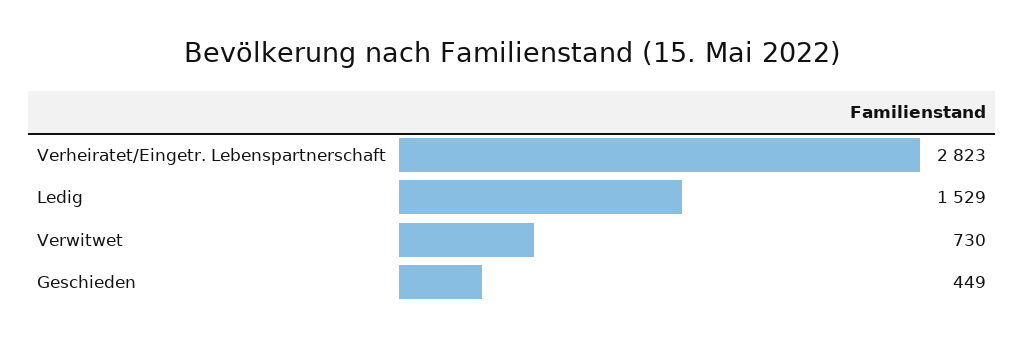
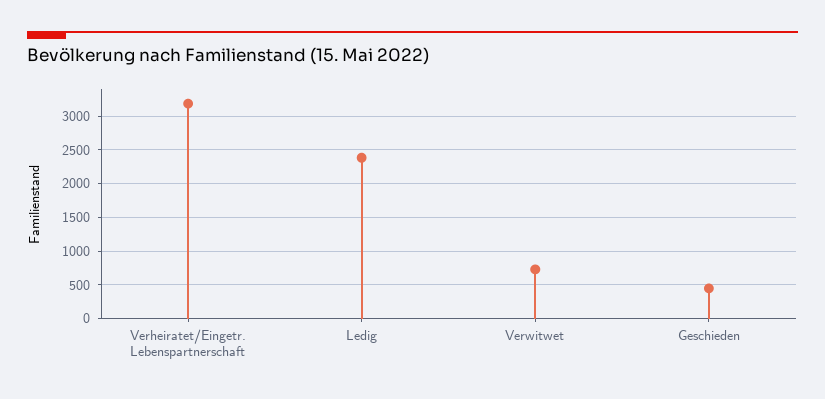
  {
-   "Verheiratet/Eingetr. Lebenspartnerschaft": 2823,
+   "Verheiratet/Eingetr. Lebenspartnerschaft": 3200,
-   "Ledig": 1529,
+   "Ledig": 2400,
    "Verwitwet": 730,
    "Geschieden": 449
  }

